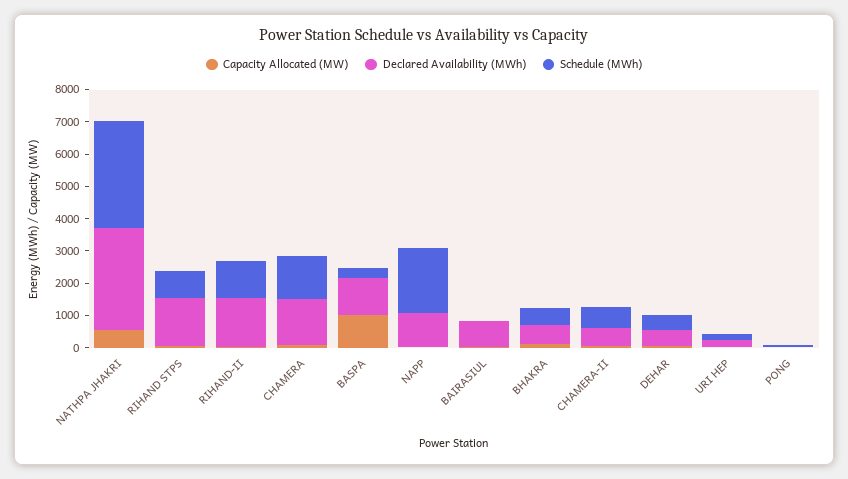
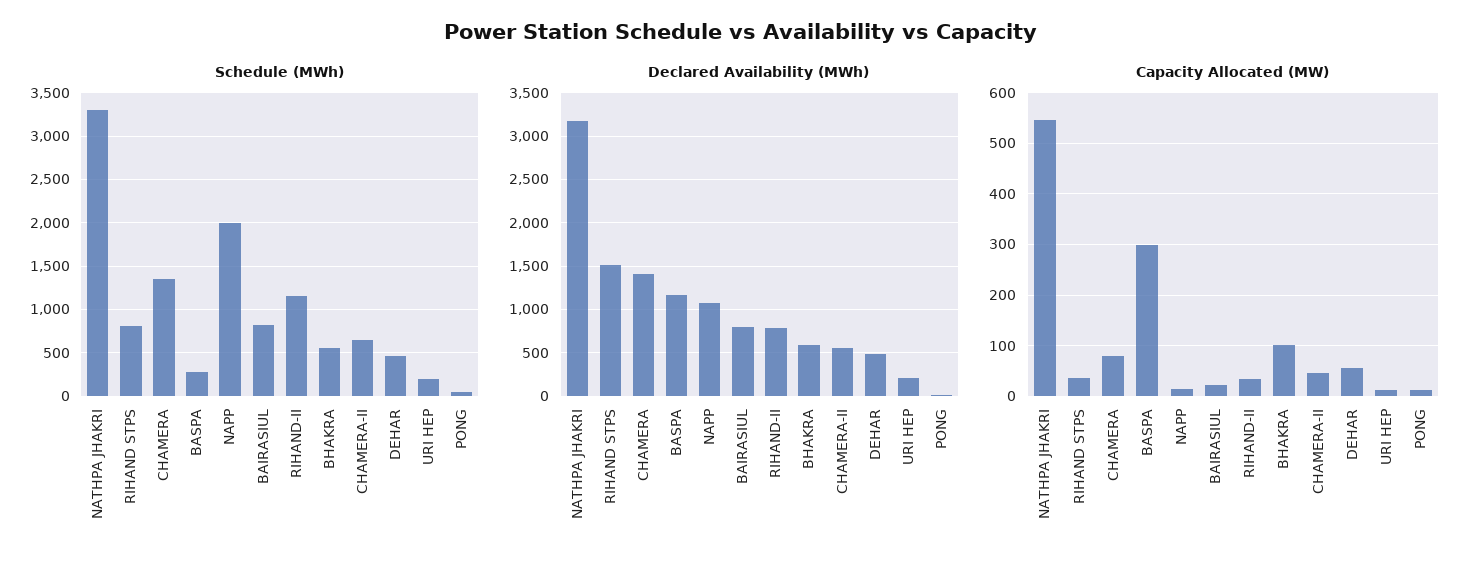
  {
    "Capacity Allocated (MW)": {
      "NATHPA JHAKRI": 540,
      "RIHAND STPS": 40,
      "RIHAND-II": 40,
      "CHAMERA": 80,
-     "BASPA": 1000,
+     "BASPA": 300,
      "NAPP": 20,
      "BAIRASIUL": 20,
      "BHAKRA": 100,
      "CHAMERA-II": 40,
      "DEHAR": 60,
      "URI HEP": 20,
      "PONG": 20
    },
    "Declared Availability (MWh)": {
      "NATHPA JHAKRI": 3200,
      "RIHAND STPS": 1500,
-     "RIHAND-II": 1500,
+     "RIHAND-II": 800,
      "CHAMERA": 1400,
      "BASPA": 1200,
      "NAPP": 1100,
      "BAIRASIUL": 800,
      "BHAKRA": 600,
      "CHAMERA-II": 600,
      "DEHAR": 500,
      "URI HEP": 200,
      "PONG": 0
    },
    "Schedule (MWh)": {
      "NATHPA JHAKRI": 3300,
      "RIHAND STPS": 800,
      "RIHAND-II": 1200,
      "CHAMERA": 1400,
      "BASPA": 300,
      "NAPP": 2000,
-     "BAIRASIUL": 0,
+     "BAIRASIUL": 800,
      "BHAKRA": 600,
      "CHAMERA-II": 600,
      "DEHAR": 500,
      "URI HEP": 200,
      "PONG": 0
    }
  }

